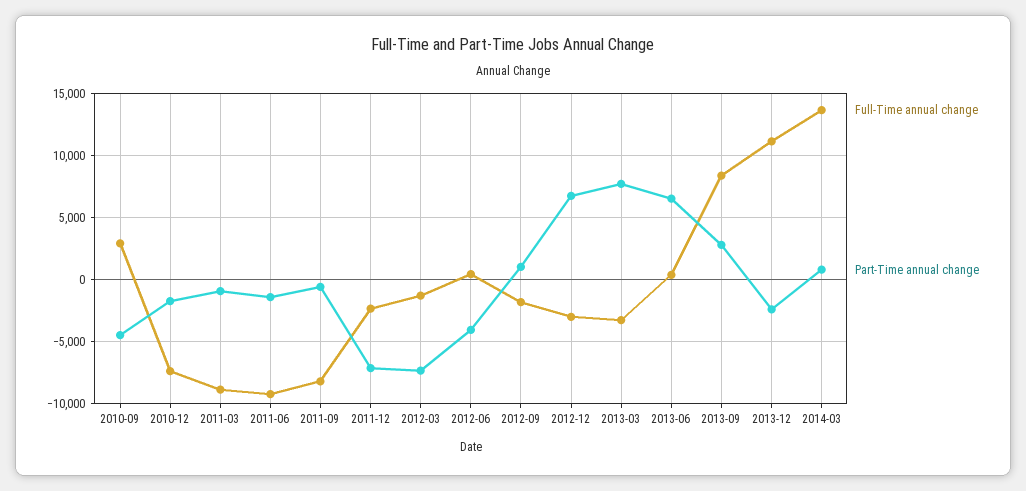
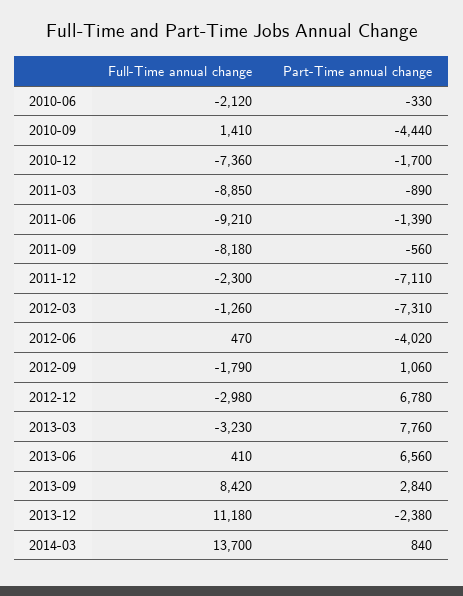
  {
    "Full-Time annual change": {
-     "2010-09": 3000,
+     "2010-09": 1410,
      "2010-12": -7360,
      "2011-03": -8850,
      "2011-06": -9210,
      "2011-09": -8180,
      "2011-12": -2300,
      "2012-03": -1260,
      "2012-06": 470,
      "2012-09": -1790,
      "2012-12": -2980,
      "2013-03": -3230,
      "2013-06": 410,
      "2013-09": 8420,
      "2013-12": 11180,
-     "2014-03": 13700
+     "2014-03": 13700,
+     "2010-06": -2120
    },
    "Part-Time annual change": {
      "2010-09": -4440,
      "2010-12": -1700,
      "2011-03": -890,
      "2011-06": -1390,
      "2011-09": -560,
      "2011-12": -7110,
      "2012-03": -7310,
      "2012-06": -4020,
      "2012-09": 1060,
      "2012-12": 6780,
      "2013-03": 7760,
      "2013-06": 6560,
      "2013-09": 2840,
      "2013-12": -2380,
-     "2014-03": 840
+     "2014-03": 840,
+     "2010-06": -330
    }
  }

